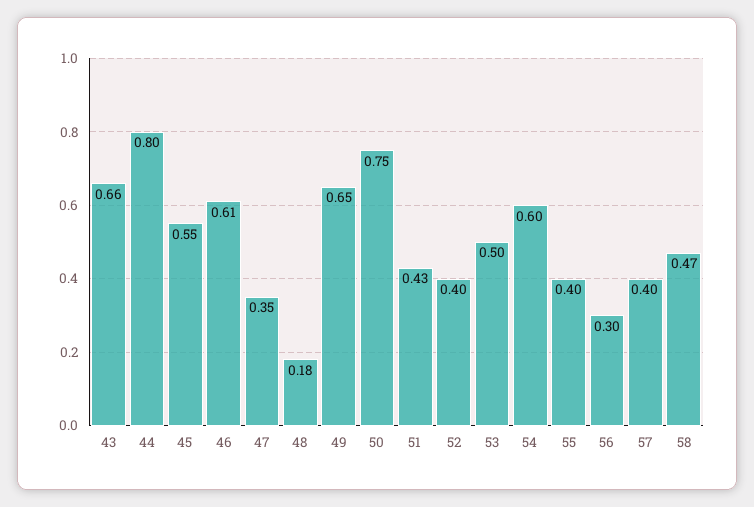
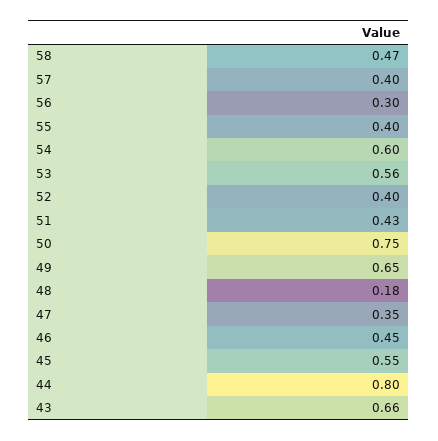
  {
    "43": 0.66,
    "44": 0.8,
    "45": 0.55,
-   "46": 0.61,
+   "46": 0.45,
    "47": 0.35,
    "48": 0.18,
    "49": 0.65,
    "50": 0.75,
    "51": 0.43,
    "52": 0.4,
-   "53": 0.5,
+   "53": 0.56,
    "54": 0.6,
    "55": 0.4,
    "56": 0.3,
    "57": 0.4,
    "58": 0.47
  }

